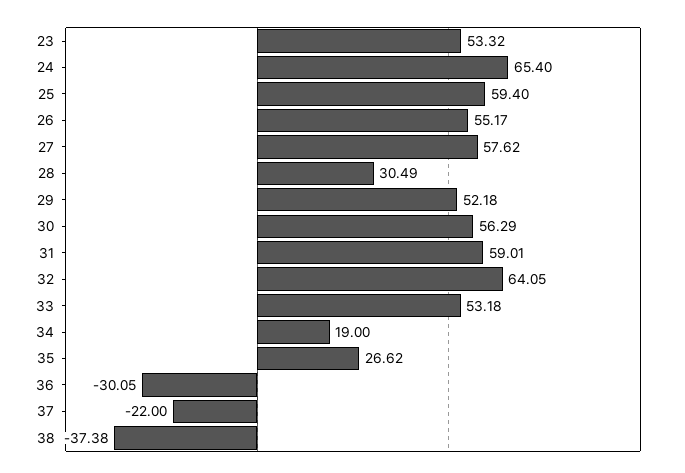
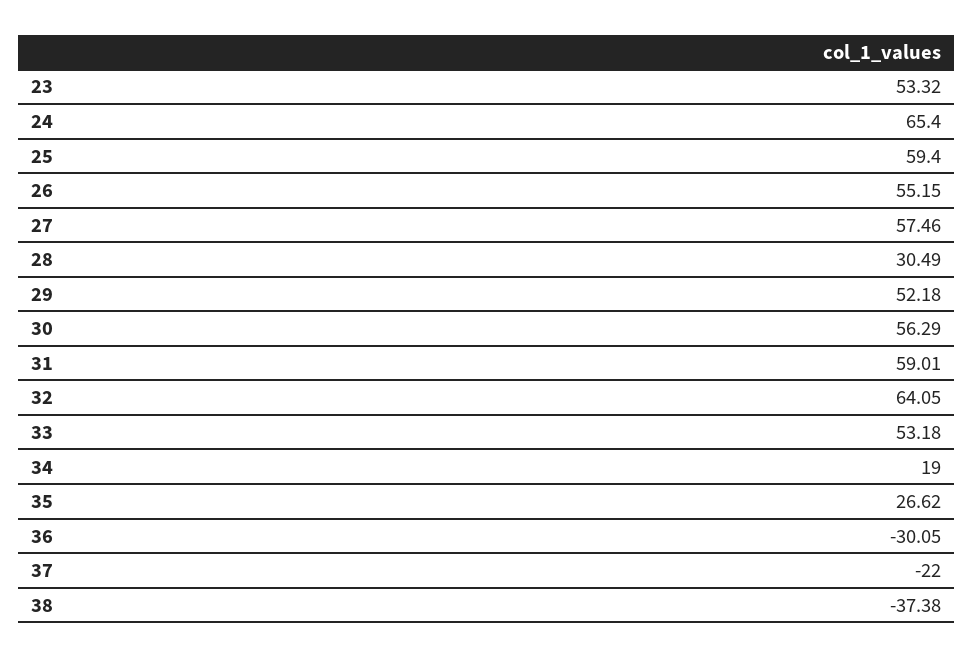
  {
    "23": 53.32,
    "24": 65.4,
    "25": 59.4,
-   "26": 55.17,
+   "26": 55.15,
-   "27": 57.62,
+   "27": 57.46,
    "28": 30.49,
    "29": 52.18,
    "30": 56.29,
    "31": 59.01,
    "32": 64.05,
    "33": 53.18,
    "34": 19,
    "35": 26.62,
    "36": -30.05,
    "37": -22,
    "38": -37.38
  }

